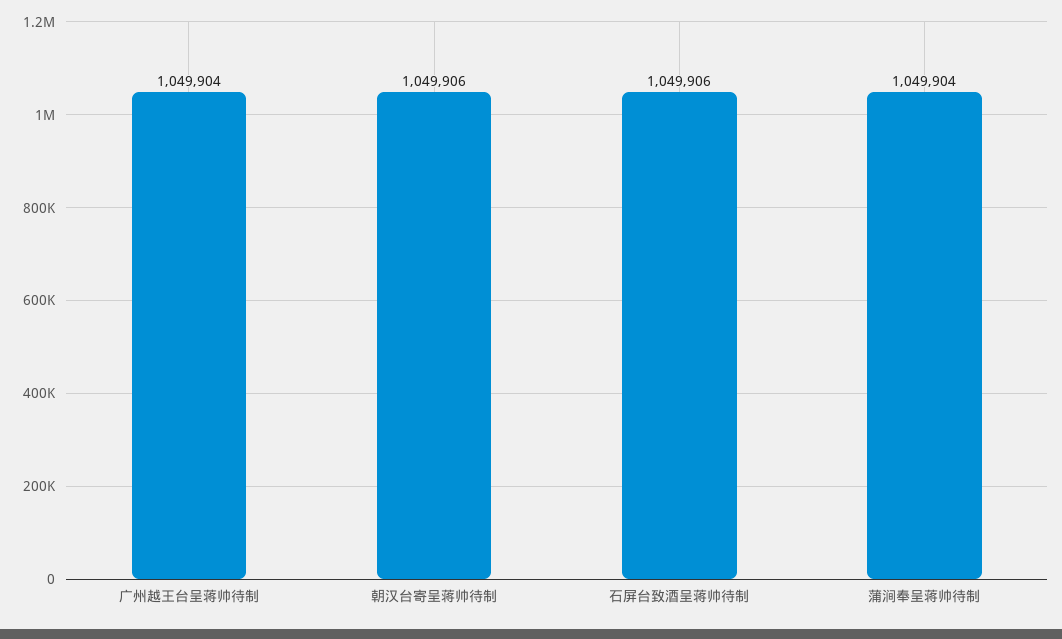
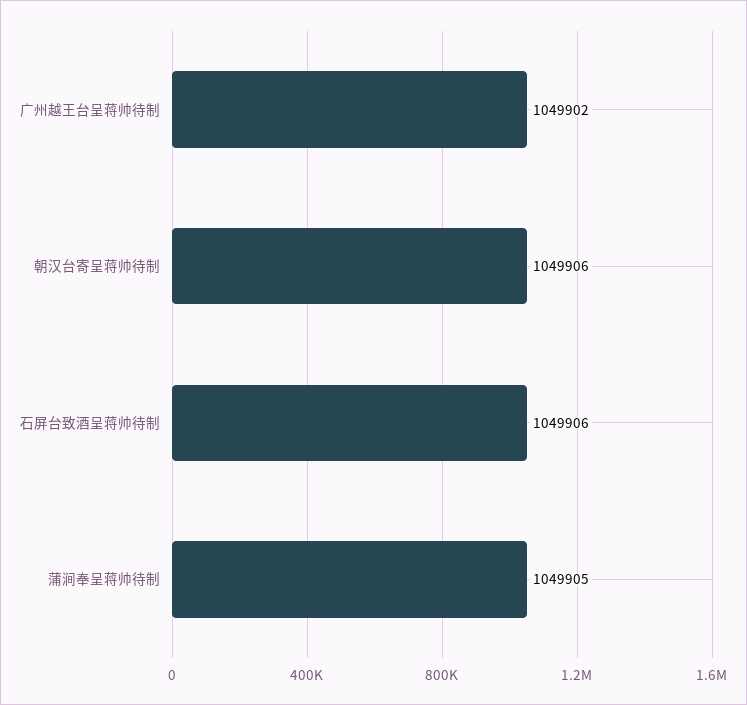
  {
-   "广州越王台呈蒋帅待制": 1049904,
+   "广州越王台呈蒋帅待制": 1049902,
    "朝汉台寄呈蒋帅待制": 1049906,
    "石屏台致酒呈蒋帅待制": 1049906,
-   "蒲涧奉呈蒋帅待制": 1049904
+   "蒲涧奉呈蒋帅待制": 1049905
  }

